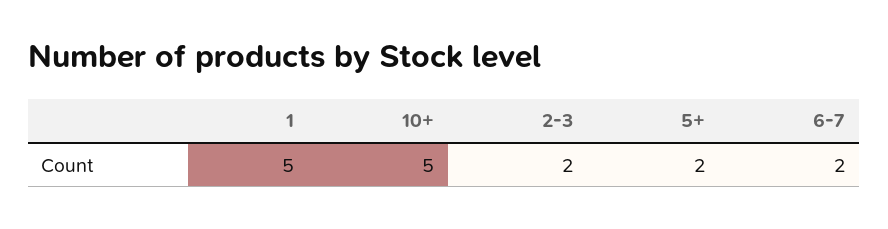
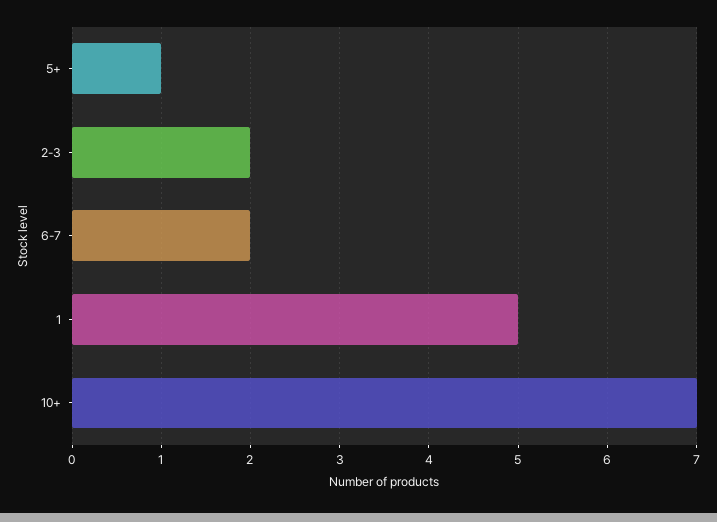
  {
    "1": 5,
-   "10+": 5,
+   "10+": 7,
    "2-3": 2,
-   "5+": 2,
+   "5+": 1,
    "6-7": 2
  }

